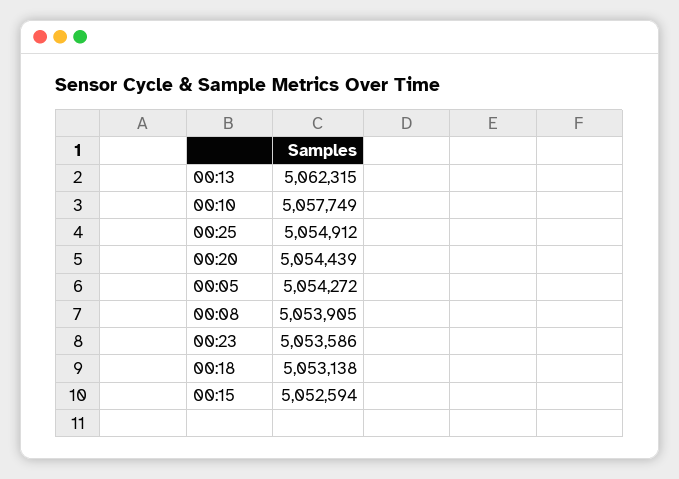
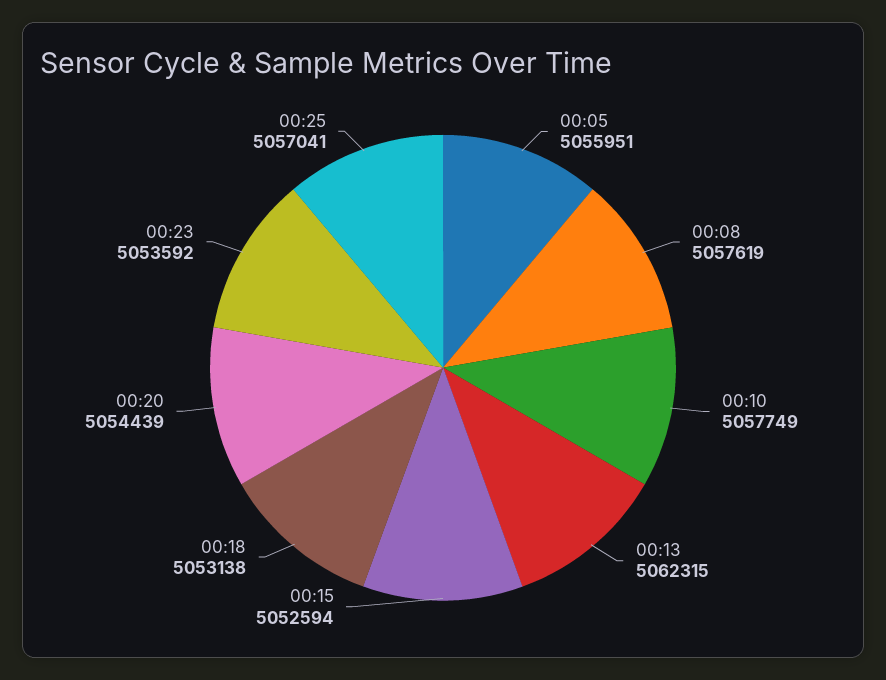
  {
    "00:13": 5062315,
    "00:10": 5057749,
-   "00:25": 5054912,
+   "00:25": 5057041,
    "00:20": 5054439,
-   "00:05": 5054272,
+   "00:05": 5055951,
-   "00:08": 5053905,
+   "00:08": 5057619,
-   "00:23": 5053586,
+   "00:23": 5053592,
    "00:18": 5053138,
    "00:15": 5052594
  }

